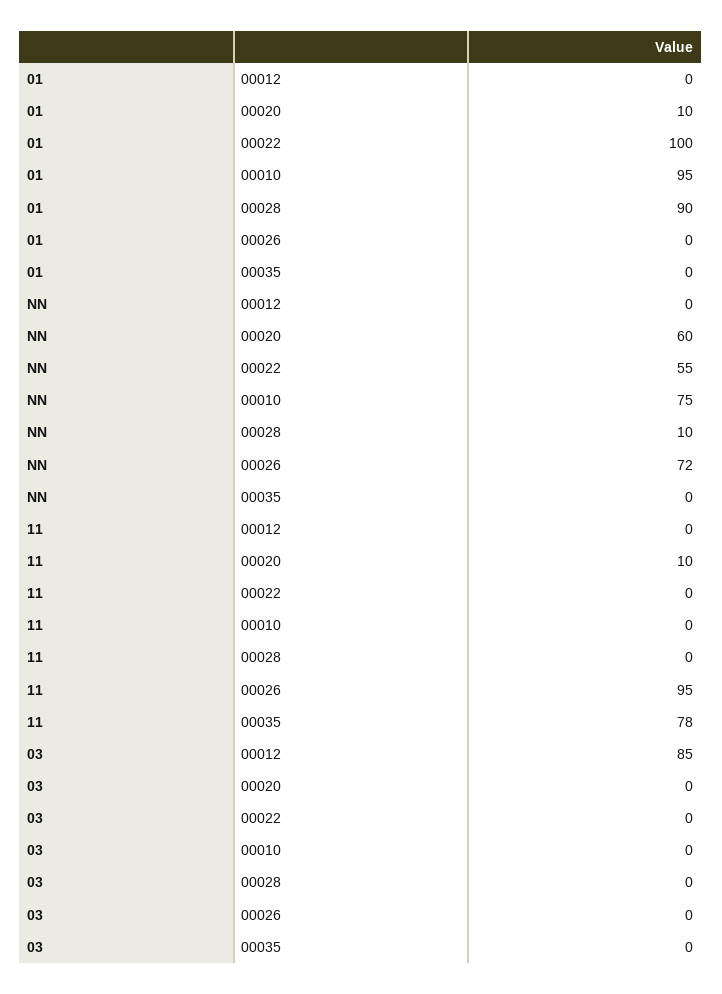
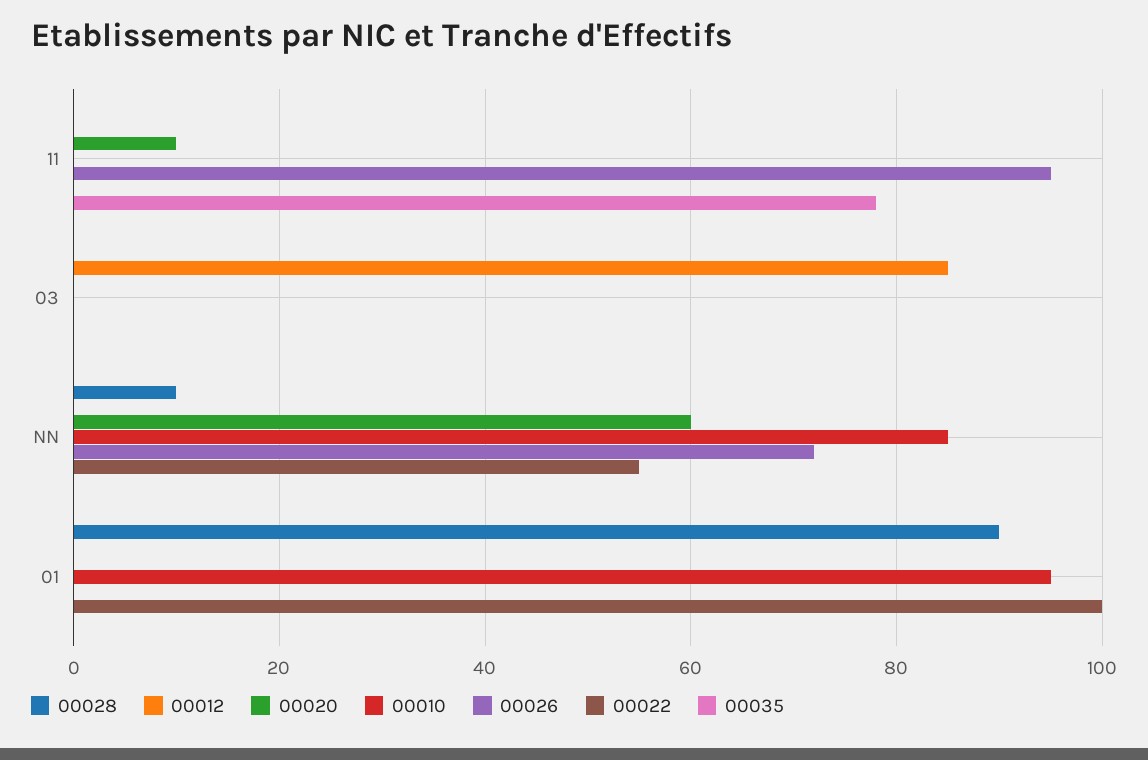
  {
    "00012": {
      "01": 0,
      "NN": 0,
      "11": 0,
      "03": 85
    },
    "00020": {
-     "01": 10,
+     "01": 0,
      "NN": 60,
      "11": 10,
      "03": 0
    },
    "00022": {
      "01": 100,
      "NN": 55,
      "11": 0,
      "03": 0
    },
    "00010": {
      "01": 95,
-     "NN": 75,
+     "NN": 85,
      "11": 0,
      "03": 0
    },
    "00028": {
      "01": 90,
      "NN": 10,
      "11": 0,
      "03": 0
    },
    "00026": {
      "01": 0,
      "NN": 72,
      "11": 95,
      "03": 0
    },
    "00035": {
      "01": 0,
      "NN": 0,
      "11": 78,
      "03": 0
    }
  }

